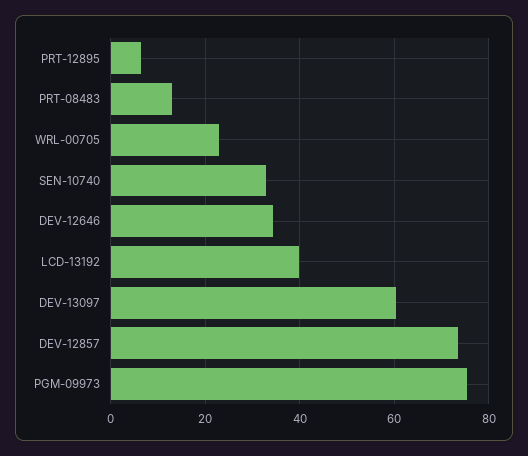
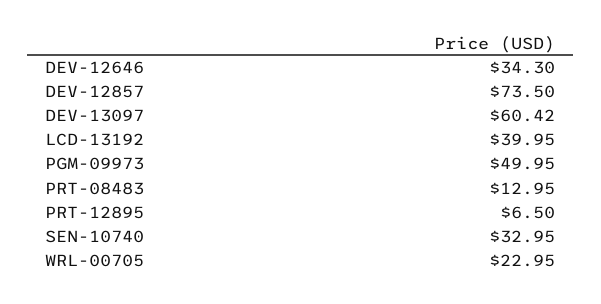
  {
    "PRT-12895": 6.5,
    "PRT-08483": 12.95,
    "WRL-00705": 22.95,
    "SEN-10740": 32.95,
    "DEV-12646": 34.3,
    "LCD-13192": 39.95,
    "DEV-13097": 60.42,
    "DEV-12857": 73.5,
-   "PGM-09973": 76
+   "PGM-09973": 49.95
  }

